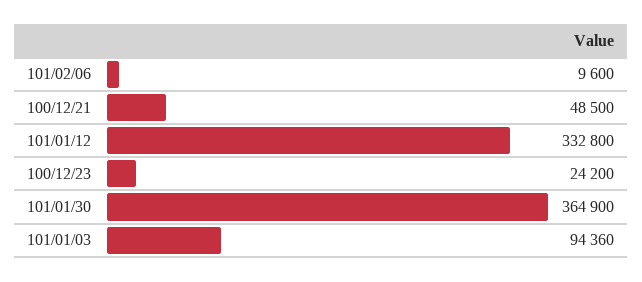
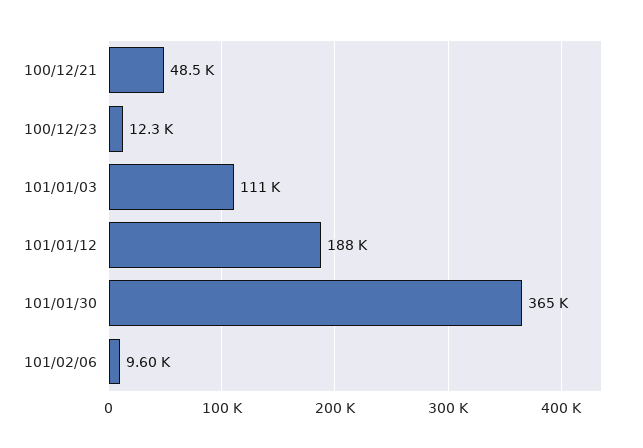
  {
    "101/02/06": 9600,
    "100/12/21": 48500,
-   "101/01/12": 332800,
+   "101/01/12": 188000,
-   "100/12/23": 24200,
+   "100/12/23": 12300,
    "101/01/30": 364900,
-   "101/01/03": 94360
+   "101/01/03": 111000
  }

